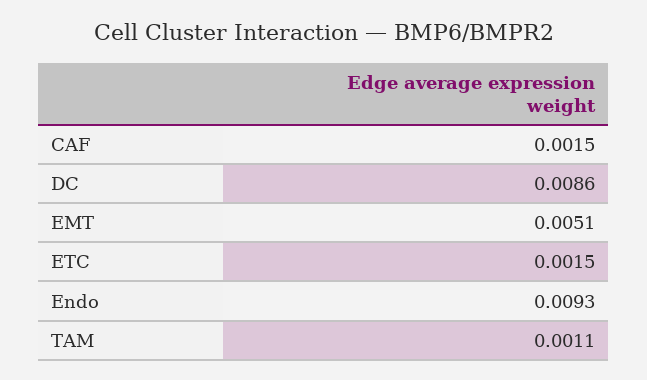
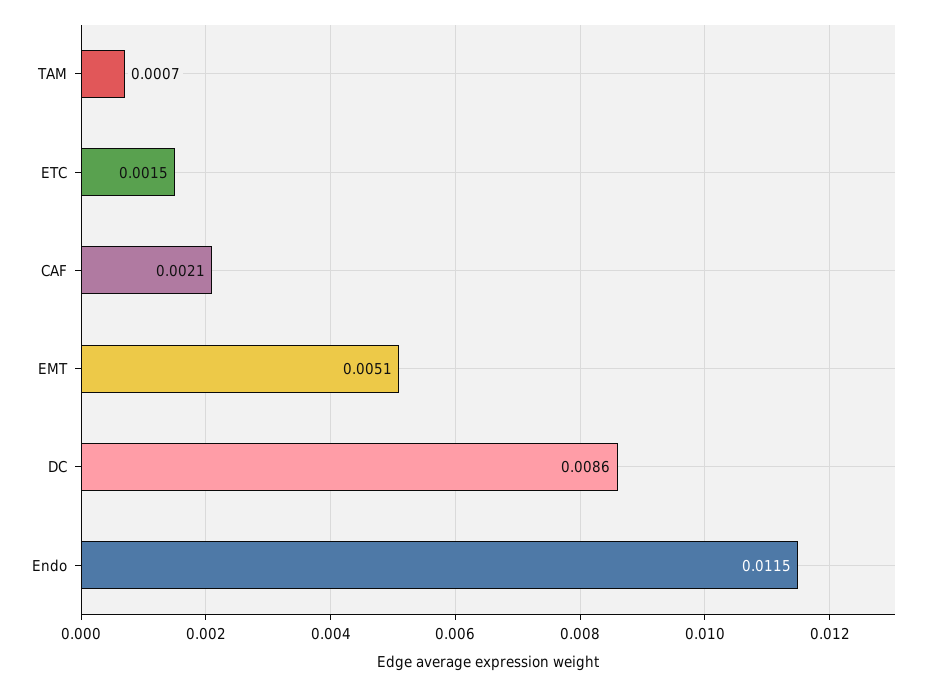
  {
-   "CAF": 0.0015,
+   "CAF": 0.0021,
    "DC": 0.0086,
    "EMT": 0.0051,
    "ETC": 0.0015,
-   "Endo": 0.0093,
+   "Endo": 0.0115,
-   "TAM": 0.0011
+   "TAM": 0.0007
  }

